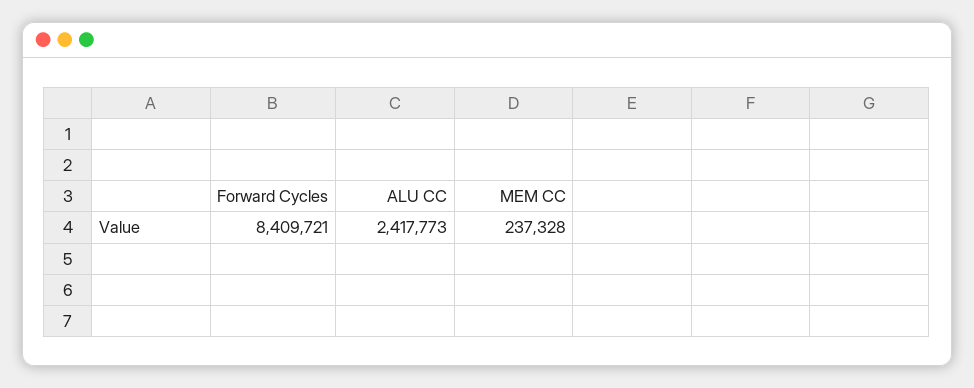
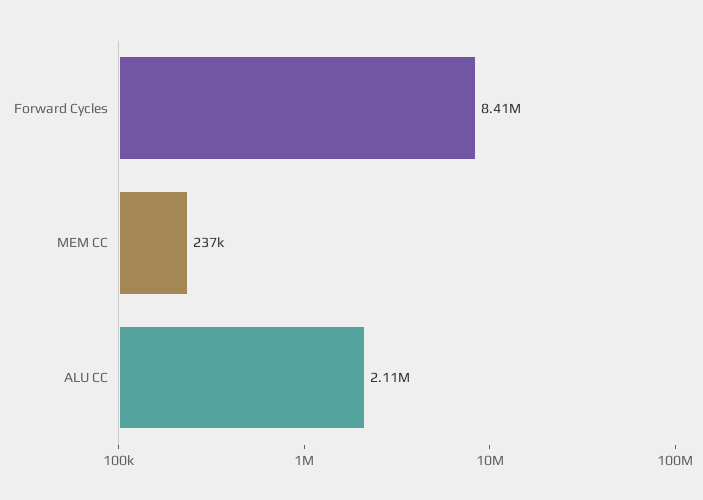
  {
    "Forward Cycles": 8409721,
-   "ALU CC": 2417773,
+   "ALU CC": 2110000,
    "MEM CC": 237328
  }

